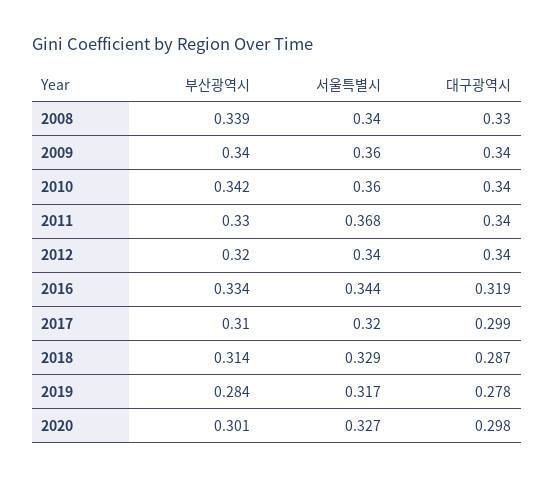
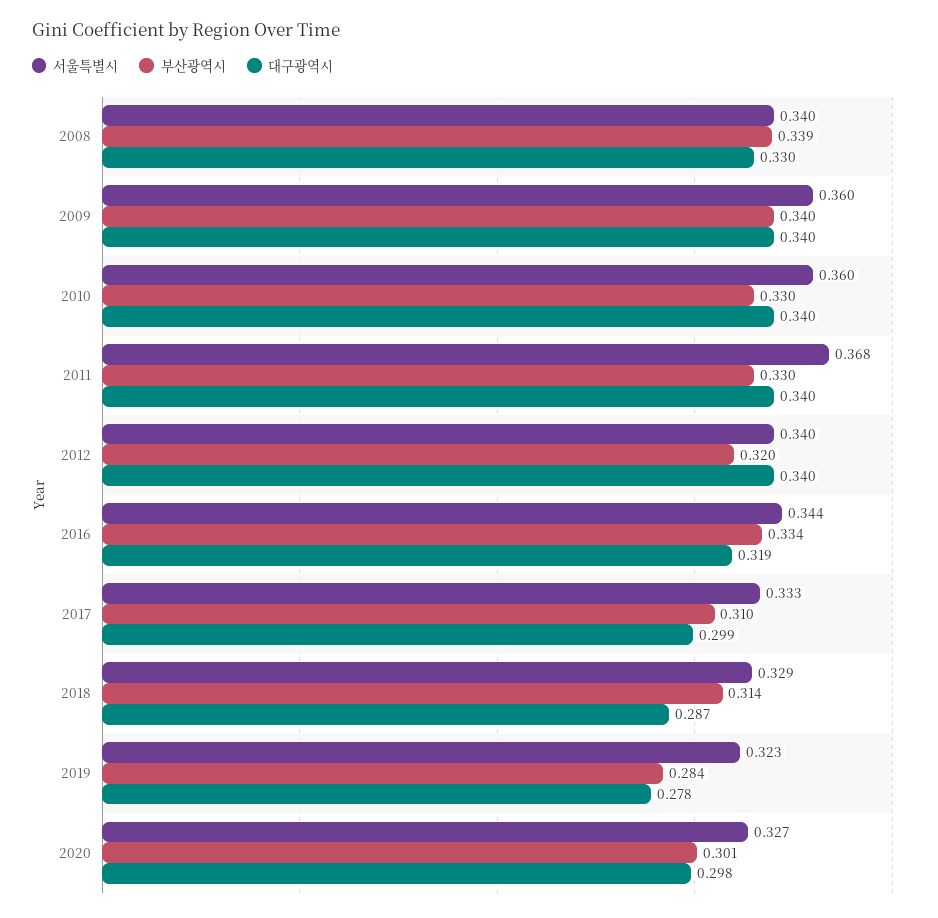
  {
    "부산광역시": {
      "2008": 0.339,
      "2009": 0.34,
-     "2010": 0.342,
+     "2010": 0.33,
      "2011": 0.33,
      "2012": 0.32,
      "2016": 0.334,
      "2017": 0.31,
      "2018": 0.314,
      "2019": 0.284,
      "2020": 0.301
    },
    "서울특별시": {
      "2008": 0.34,
      "2009": 0.36,
      "2010": 0.36,
      "2011": 0.368,
      "2012": 0.34,
      "2016": 0.344,
-     "2017": 0.32,
+     "2017": 0.333,
      "2018": 0.329,
-     "2019": 0.317,
+     "2019": 0.323,
      "2020": 0.327
    },
    "대구광역시": {
      "2008": 0.33,
      "2009": 0.34,
      "2010": 0.34,
      "2011": 0.34,
      "2012": 0.34,
      "2016": 0.319,
      "2017": 0.299,
      "2018": 0.287,
      "2019": 0.278,
      "2020": 0.298
    }
  }

